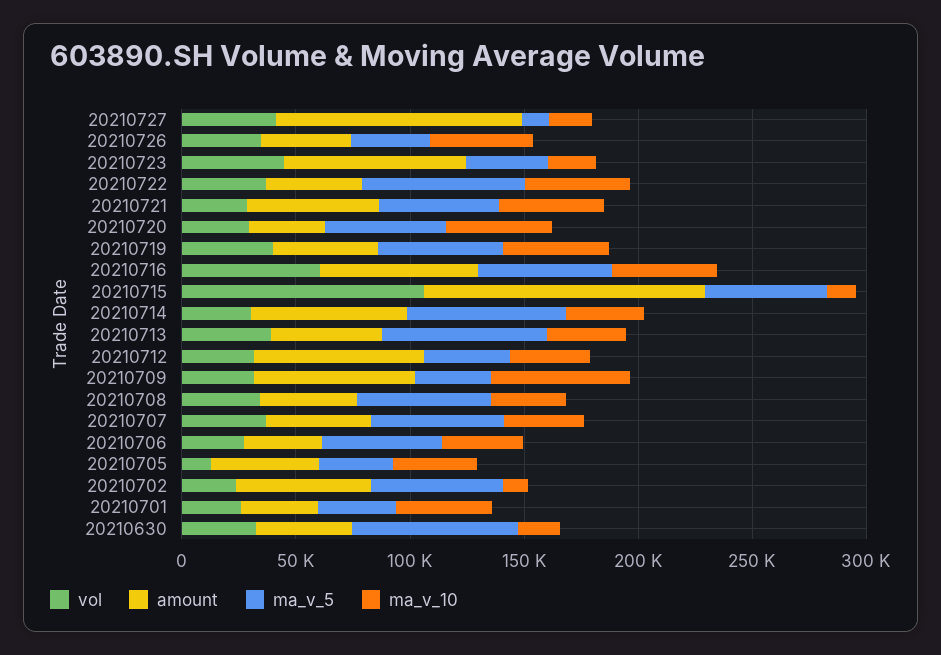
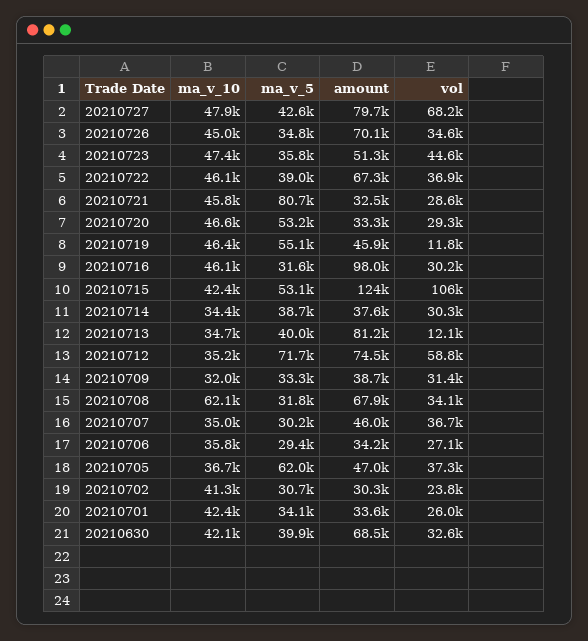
  {
    "vol": {
-     "20210727": 40000,
+     "20210727": 68200,
      "20210726": 34600,
      "20210723": 44600,
      "20210722": 36900,
      "20210721": 28600,
      "20210720": 29300,
-     "20210719": 40000,
+     "20210719": 11800,
-     "20210716": 60000,
+     "20210716": 30200,
      "20210715": 106000,
      "20210714": 30300,
-     "20210713": 40000,
+     "20210713": 12100,
-     "20210712": 30000,
+     "20210712": 58800,
      "20210709": 31400,
      "20210708": 34100,
      "20210707": 36700,
      "20210706": 27100,
-     "20210705": 10000,
+     "20210705": 37300,
      "20210702": 23800,
      "20210701": 26000,
      "20210630": 32600
    },
    "amount": {
-     "20210727": 110000,
+     "20210727": 79700,
-     "20210726": 40000,
+     "20210726": 70100,
-     "20210723": 80000,
+     "20210723": 51300,
-     "20210722": 40000,
+     "20210722": 67300,
-     "20210721": 60000,
+     "20210721": 32500,
      "20210720": 33300,
      "20210719": 45900,
-     "20210716": 70000,
+     "20210716": 98000,
      "20210715": 124000,
-     "20210714": 70000,
+     "20210714": 37600,
-     "20210713": 50000,
+     "20210713": 81200,
      "20210712": 74500,
-     "20210709": 70000,
+     "20210709": 38700,
-     "20210708": 40000,
+     "20210708": 67900,
      "20210707": 46000,
      "20210706": 34200,
      "20210705": 47000,
-     "20210702": 60000,
+     "20210702": 30300,
      "20210701": 33600,
-     "20210630": 40000
+     "20210630": 68500
    },
    "ma_v_5": {
-     "20210727": 10000,
+     "20210727": 42600,
      "20210726": 34800,
      "20210723": 35800,
-     "20210722": 70000,
+     "20210722": 39000,
-     "20210721": 50000,
+     "20210721": 80700,
      "20210720": 53200,
      "20210719": 55100,
-     "20210716": 60000,
+     "20210716": 31600,
      "20210715": 53100,
-     "20210714": 70000,
+     "20210714": 38700,
-     "20210713": 70000,
+     "20210713": 40000,
-     "20210712": 40000,
+     "20210712": 71700,
      "20210709": 33300,
-     "20210708": 60000,
+     "20210708": 31800,
-     "20210707": 60000,
+     "20210707": 30200,
-     "20210706": 50000,
+     "20210706": 29400,
-     "20210705": 30000,
+     "20210705": 62000,
-     "20210702": 60000,
+     "20210702": 30700,
      "20210701": 34100,
-     "20210630": 70000
+     "20210630": 39900
    },
    "ma_v_10": {
-     "20210727": 20000,
+     "20210727": 47900,
      "20210726": 45000,
-     "20210723": 20000,
+     "20210723": 47400,
      "20210722": 46100,
      "20210721": 45800,
      "20210720": 46600,
      "20210719": 46400,
      "20210716": 46100,
-     "20210715": 10000,
+     "20210715": 42400,
      "20210714": 34400,
      "20210713": 34700,
      "20210712": 35200,
-     "20210709": 60000,
+     "20210709": 32000,
-     "20210708": 30000,
+     "20210708": 62100,
      "20210707": 35000,
      "20210706": 35800,
      "20210705": 36700,
-     "20210702": 10000,
+     "20210702": 41300,
      "20210701": 42400,
-     "20210630": 20000
+     "20210630": 42100
    }
  }

